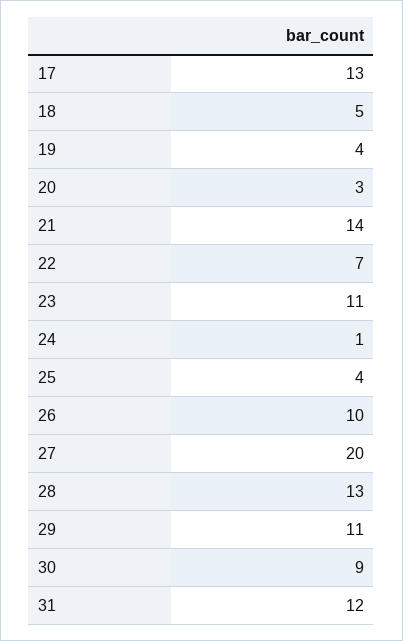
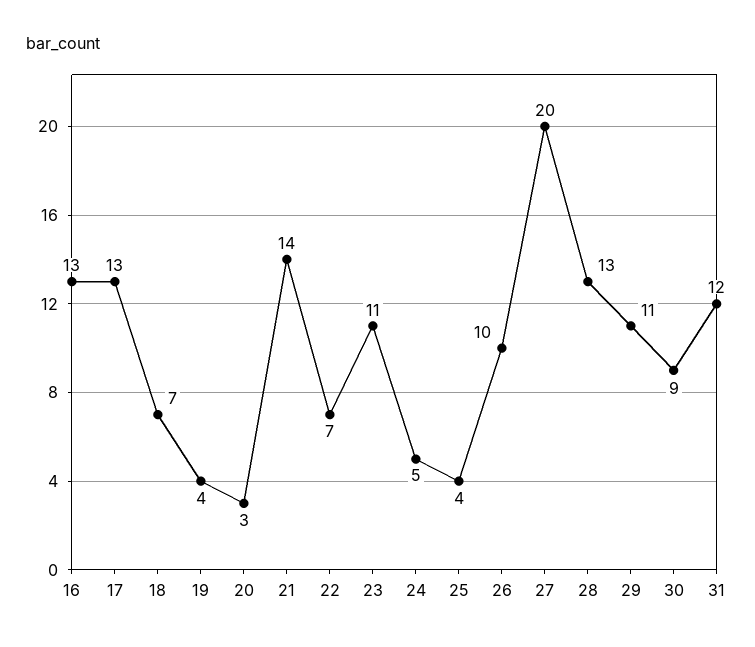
  {
    "17": 13,
-   "18": 5,
+   "18": 7,
    "19": 4,
    "20": 3,
    "21": 14,
    "22": 7,
    "23": 11,
-   "24": 1,
+   "24": 5,
    "25": 4,
    "26": 10,
    "27": 20,
    "28": 13,
    "29": 11,
    "30": 9,
-   "31": 12
+   "31": 12,
+   "16": 13
  }

